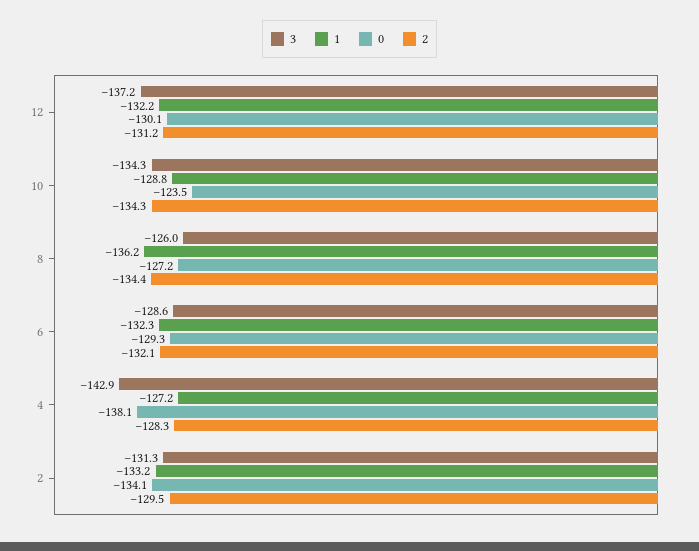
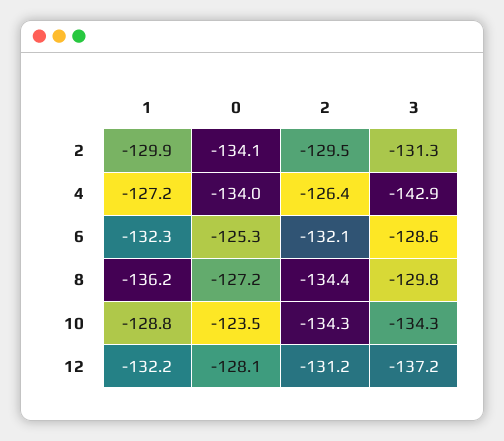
  {
    "3": {
      "12": -137.2,
      "10": -134.3,
-     "8": -126,
+     "8": -129.8,
      "6": -128.6,
      "4": -142.9,
      "2": -131.3
    },
    "1": {
      "12": -132.2,
      "10": -128.8,
      "8": -136.2,
      "6": -132.3,
      "4": -127.2,
-     "2": -133.2
+     "2": -129.9
    },
    "0": {
-     "12": -130.1,
+     "12": -128.1,
      "10": -123.5,
      "8": -127.2,
-     "6": -129.3,
+     "6": -125.3,
-     "4": -138.1,
+     "4": -134,
      "2": -134.1
    },
    "2": {
      "12": -131.2,
      "10": -134.3,
      "8": -134.4,
      "6": -132.1,
-     "4": -128.3,
+     "4": -126.4,
      "2": -129.5
    }
  }

